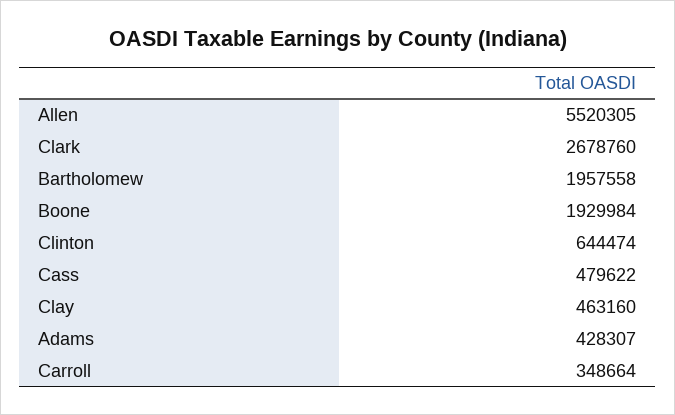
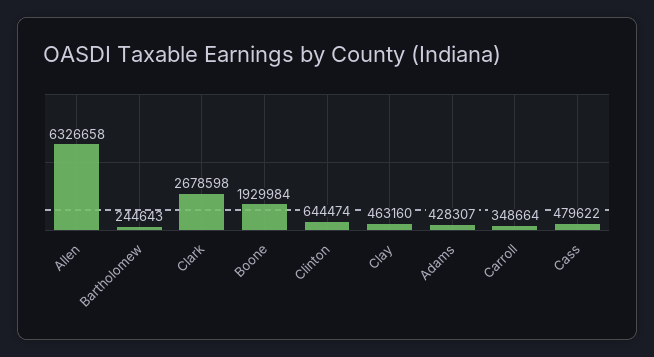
  {
-   "Allen": 5520305,
+   "Allen": 6326658,
-   "Clark": 2678760,
+   "Clark": 2678598,
-   "Bartholomew": 1957558,
+   "Bartholomew": 244643,
    "Boone": 1929984,
    "Clinton": 644474,
    "Cass": 479622,
    "Clay": 463160,
    "Adams": 428307,
    "Carroll": 348664
  }

